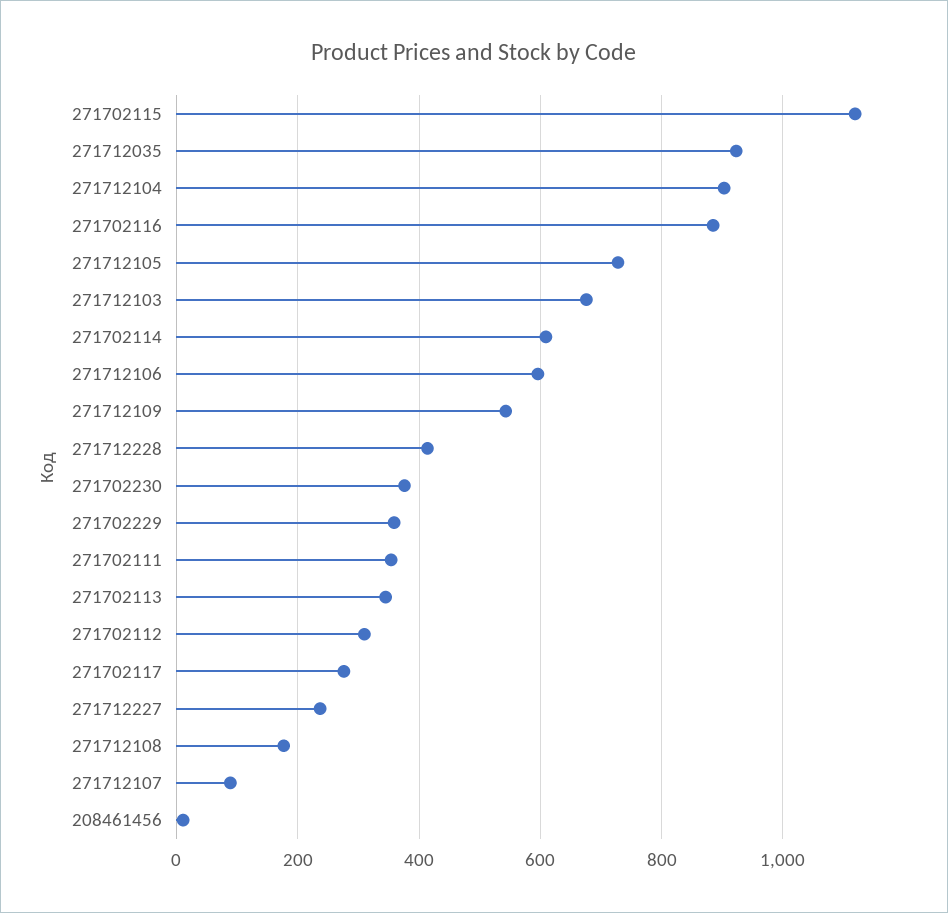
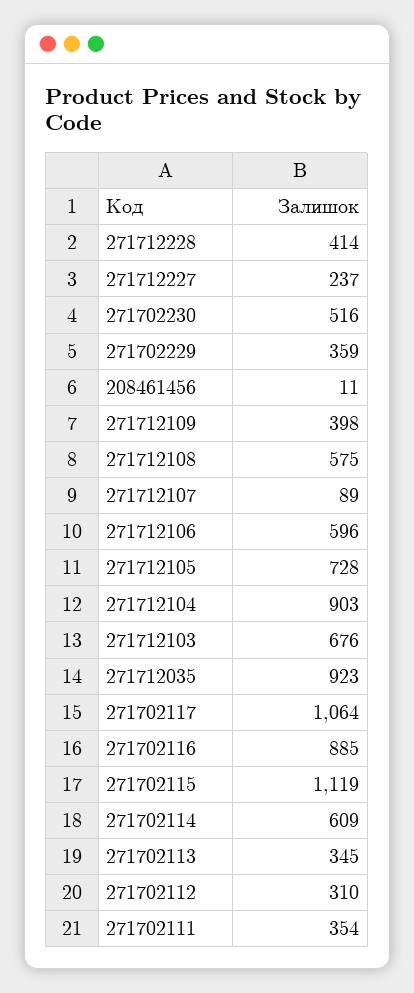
  {
    "271702115": 1119,
    "271712035": 923,
    "271712104": 903,
    "271702116": 885,
    "271712105": 728,
    "271712103": 676,
    "271702114": 609,
    "271712106": 596,
-   "271712109": 540,
+   "271712109": 398,
    "271712228": 414,
-   "271702230": 380,
+   "271702230": 516,
    "271702229": 359,
    "271702111": 354,
    "271702113": 345,
    "271702112": 310,
-   "271702117": 280,
+   "271702117": 1064,
    "271712227": 237,
-   "271712108": 180,
+   "271712108": 575,
    "271712107": 89,
    "208461456": 11
  }

